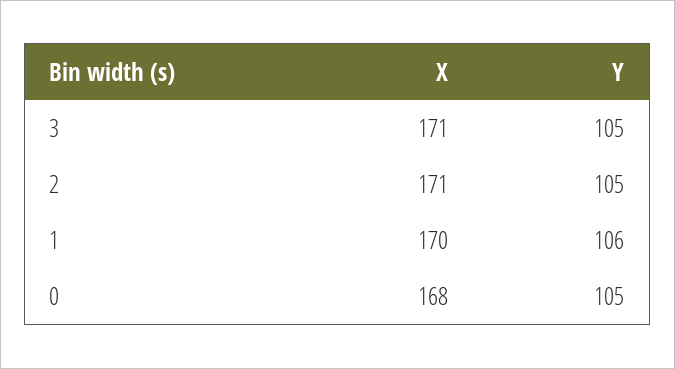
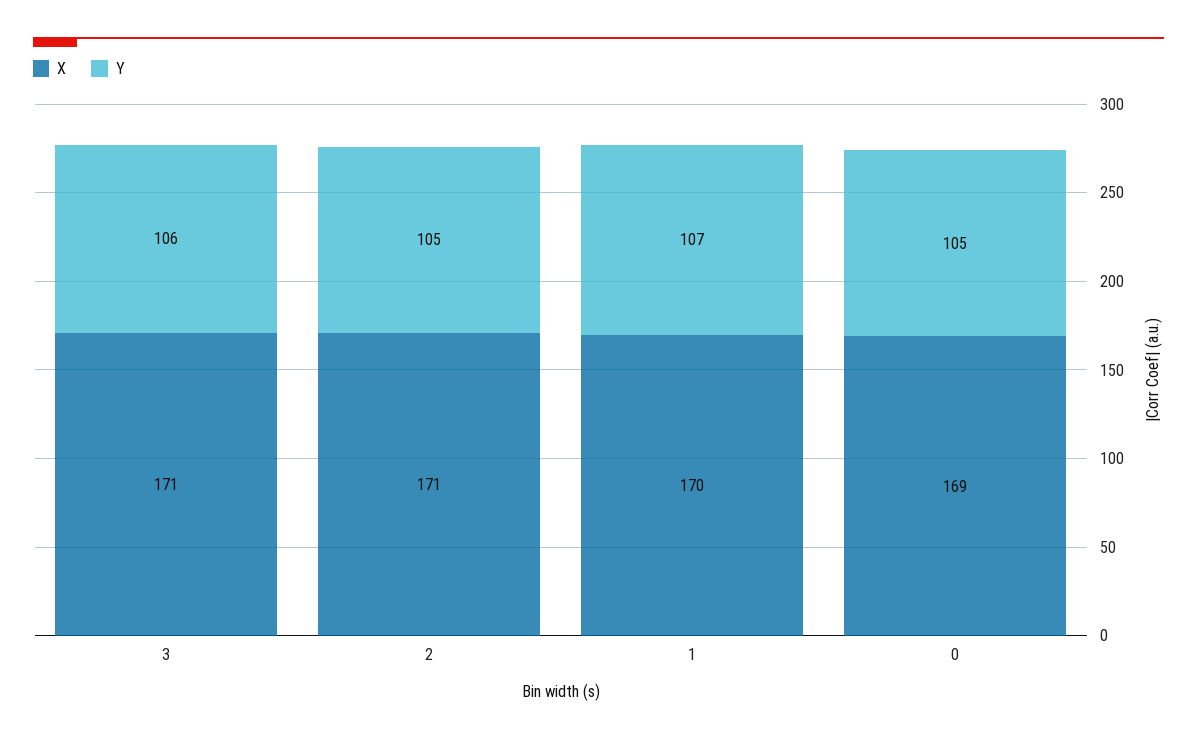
  {
    "X": {
      "3": 171,
      "2": 171,
      "1": 170,
-     "0": 168
+     "0": 169
    },
    "Y": {
-     "3": 105,
+     "3": 106,
      "2": 105,
-     "1": 106,
+     "1": 107,
      "0": 105
    }
  }

